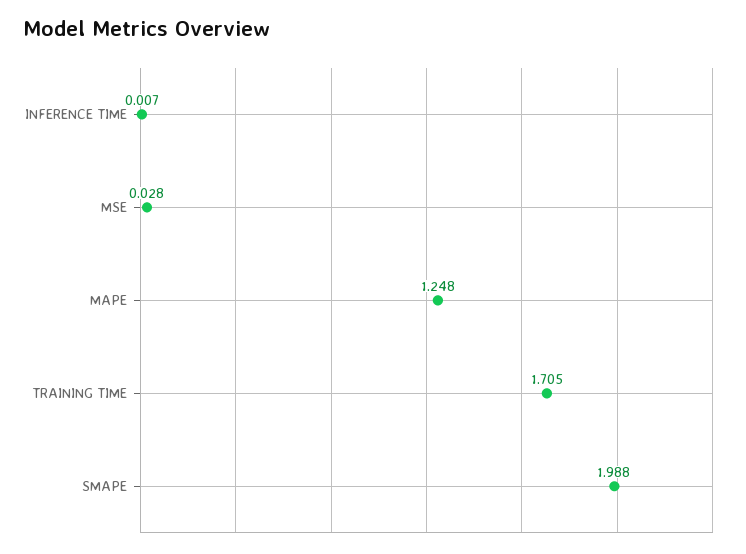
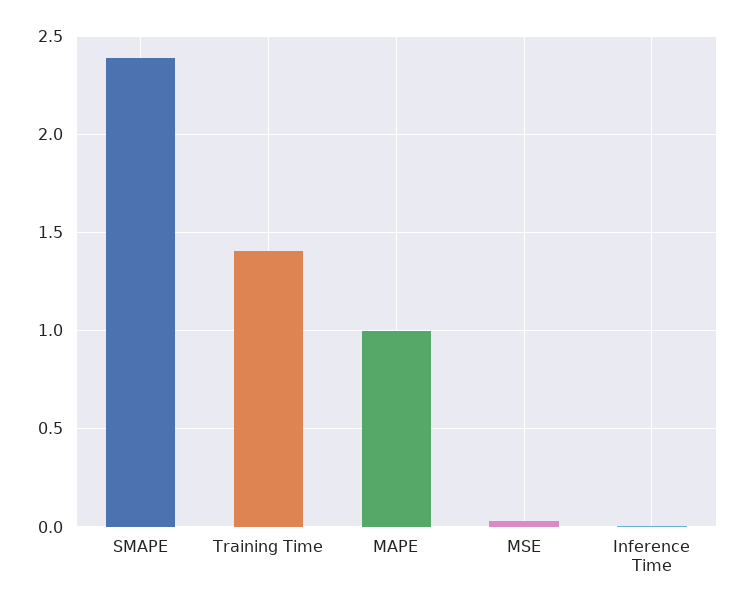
  {
    "INFERENCE TIME": 0.007,
    "MSE": 0.028,
-   "MAPE": 1.248,
+   "MAPE": 1,
-   "TRAINING TIME": 1.705,
+   "TRAINING TIME": 1.4,
-   "SMAPE": 1.988
+   "SMAPE": 2.4
  }

